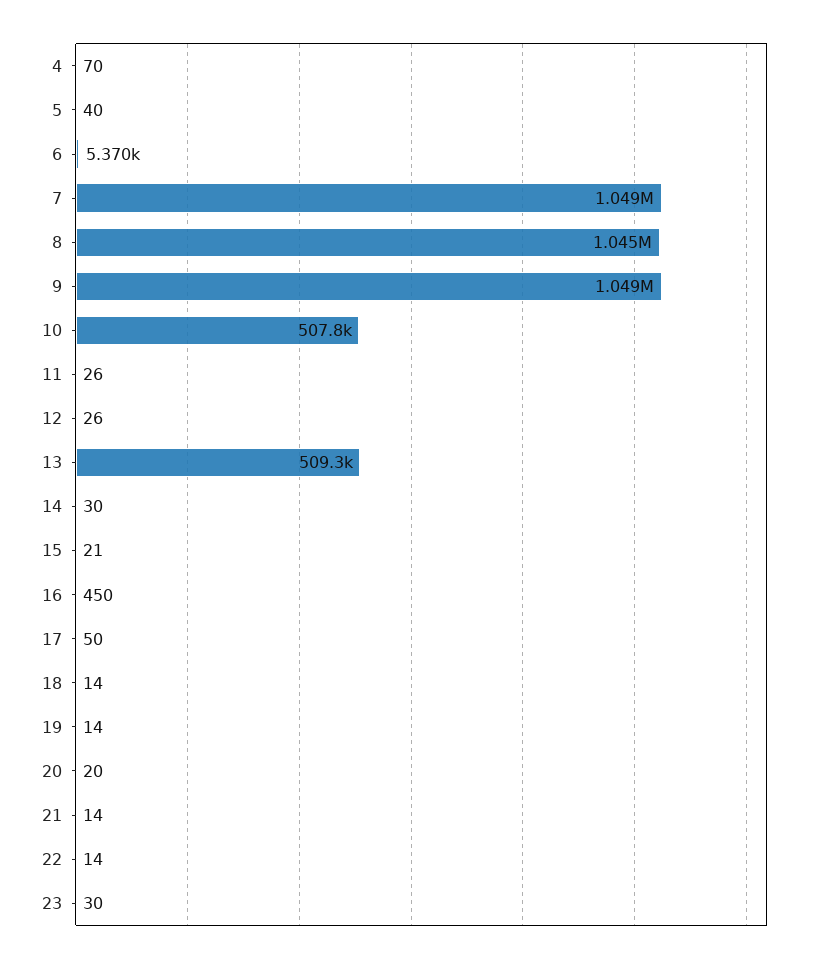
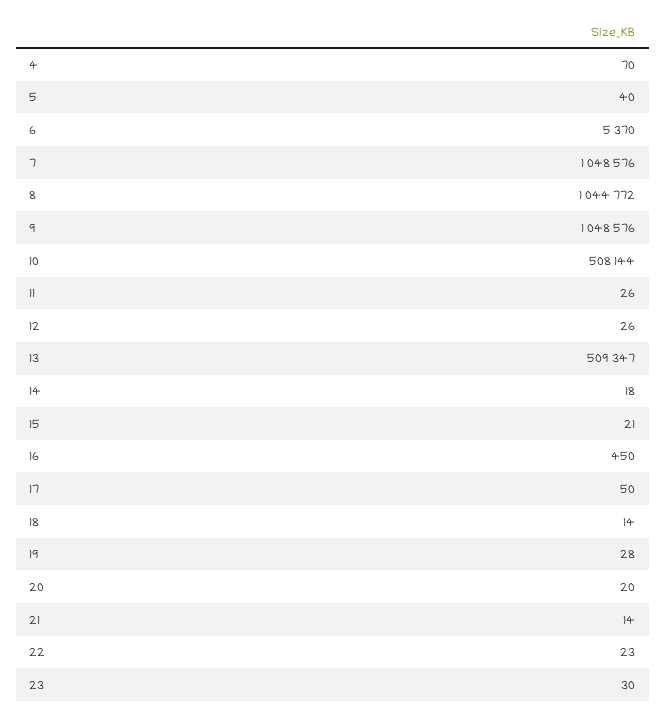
  {
    "4": 70,
    "5": 40,
    "6": 5370,
    "7": 1048576,
    "8": 1044772,
    "9": 1048576,
-   "10": 507800,
+   "10": 508144,
    "11": 26,
    "12": 26,
    "13": 509347,
-   "14": 30,
+   "14": 18,
    "15": 21,
    "16": 450,
    "17": 50,
    "18": 14,
-   "19": 14,
+   "19": 28,
    "20": 20,
    "21": 14,
-   "22": 14,
+   "22": 23,
    "23": 30
  }

